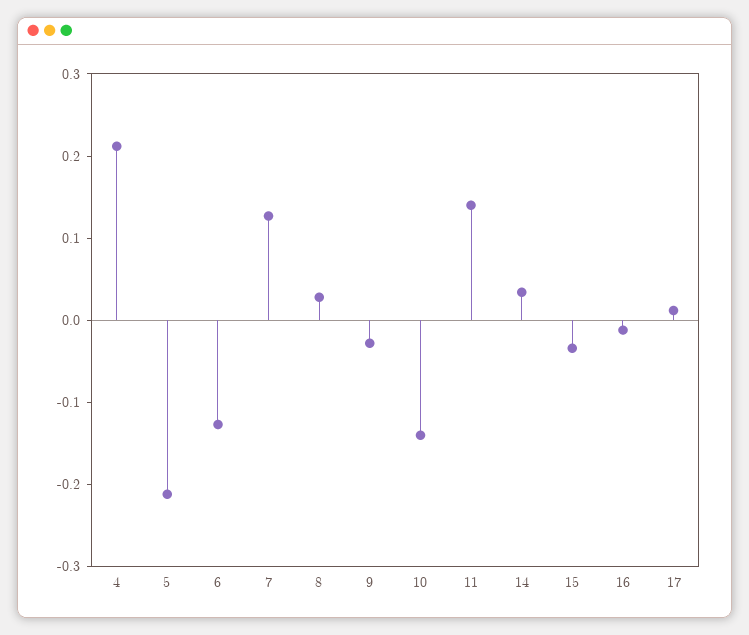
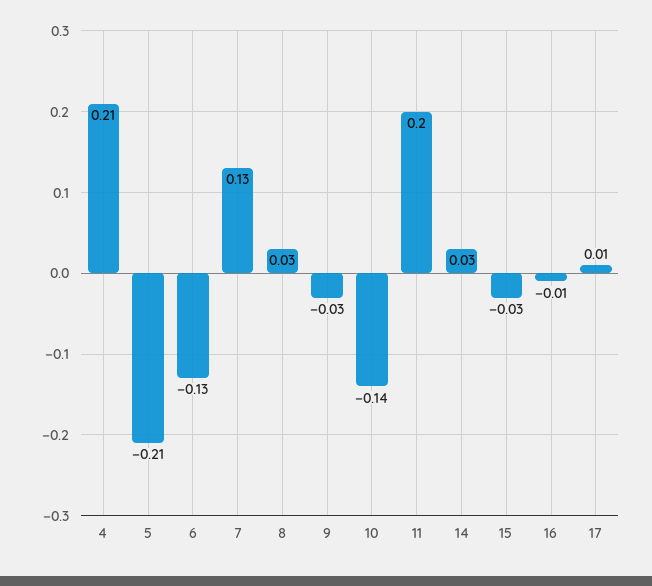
  {
    "4": 0.21,
    "5": -0.21,
    "6": -0.13,
    "7": 0.13,
    "8": 0.03,
    "9": -0.03,
    "10": -0.14,
-   "11": 0.14,
+   "11": 0.2,
    "14": 0.03,
    "15": -0.03,
    "16": -0.01,
    "17": 0.01
  }

